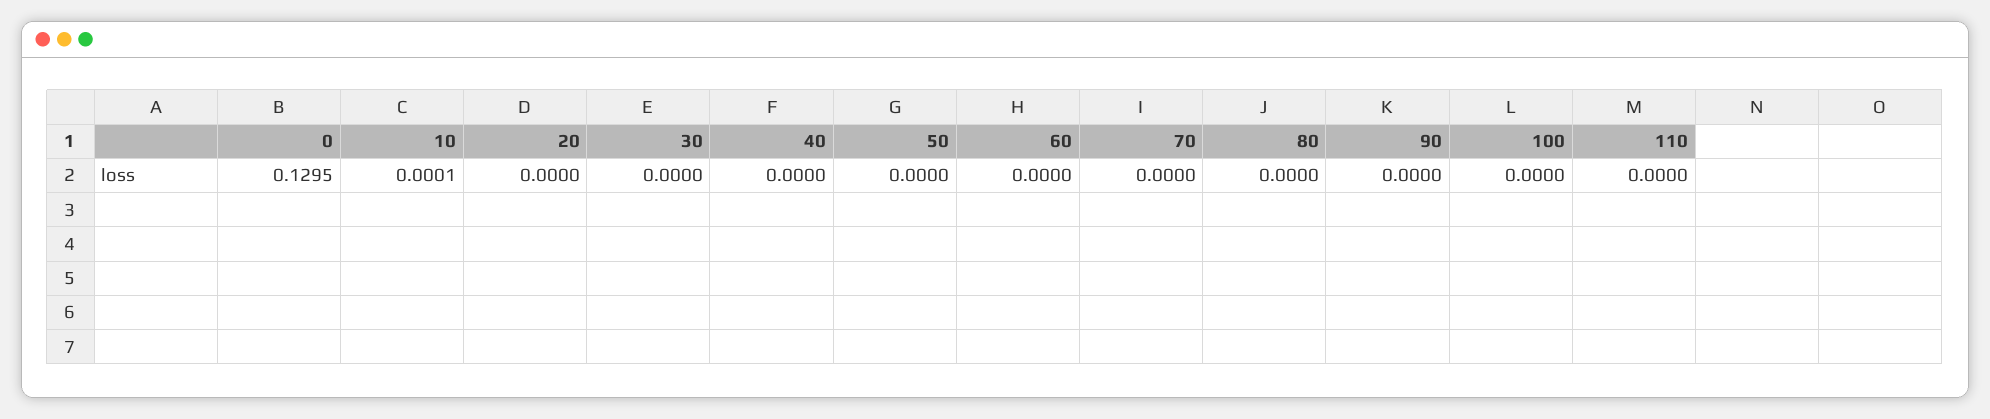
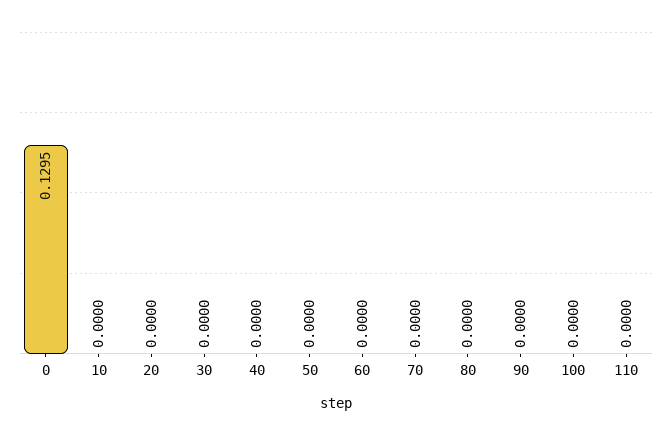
  {
    "0": 0.1295,
-   "10": 0.0001,
+   "10": 0,
    "20": 0,
    "30": 0,
    "40": 0,
    "50": 0,
    "60": 0,
    "70": 0,
    "80": 0,
    "90": 0,
    "100": 0,
    "110": 0
  }

